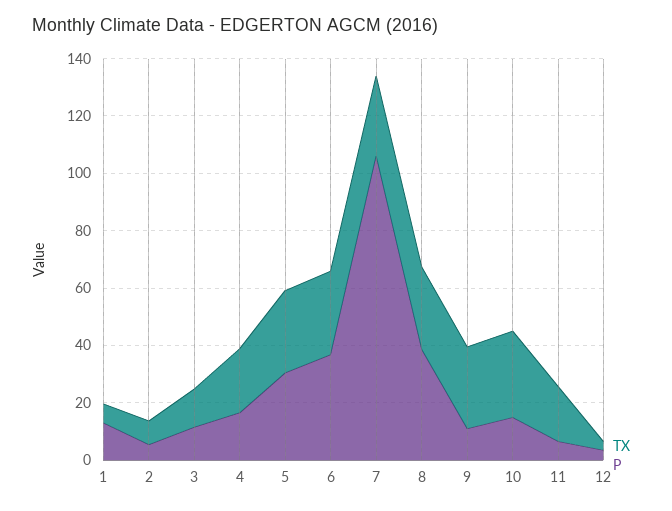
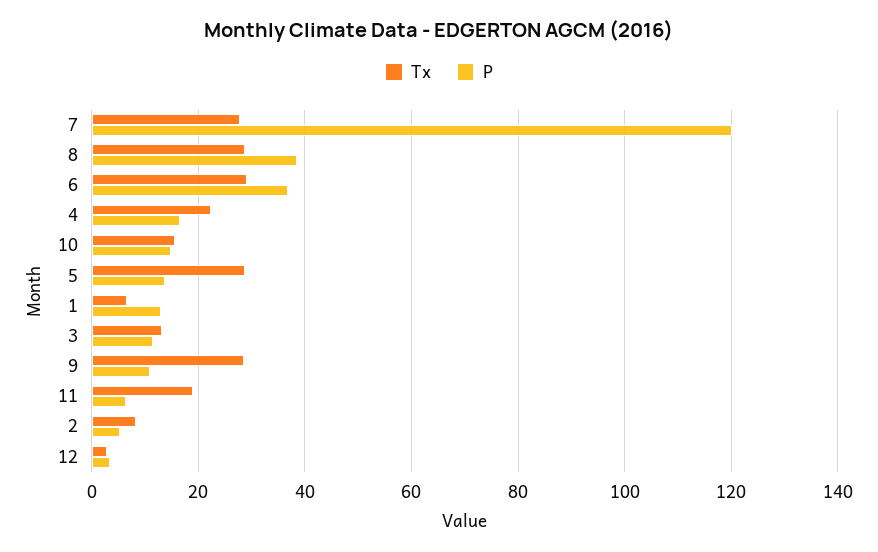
  {
    "TX": {
      "1": 6,
      "2": 8,
      "3": 14,
      "4": 22,
      "5": 28,
      "6": 30,
      "7": 28,
      "8": 28,
      "9": 28,
-     "10": 30,
+     "10": 16,
      "11": 20,
      "12": 2
    },
    "P": {
      "1": 14,
      "2": 6,
      "3": 12,
      "4": 16,
-     "5": 30,
+     "5": 14,
      "6": 36,
-     "7": 105,
+     "7": 120,
      "8": 38,
      "9": 12,
      "10": 14,
      "11": 6,
      "12": 4
    }
  }

